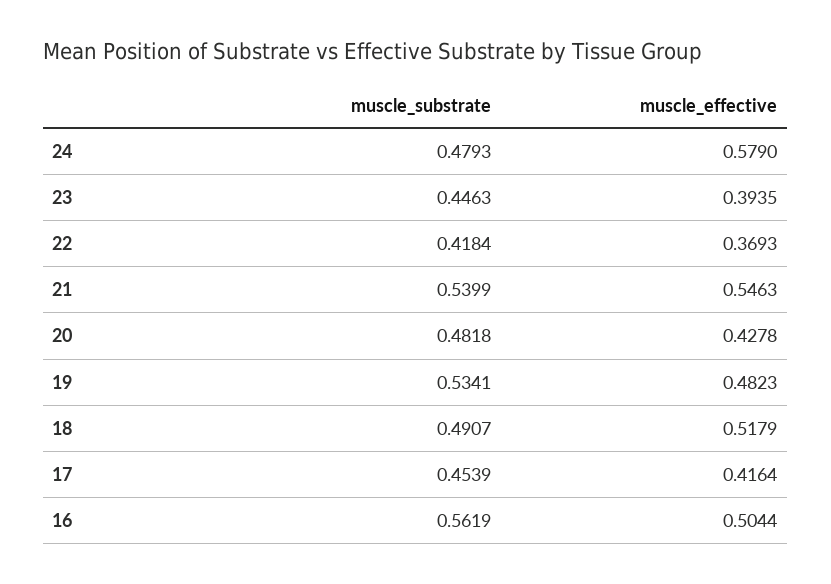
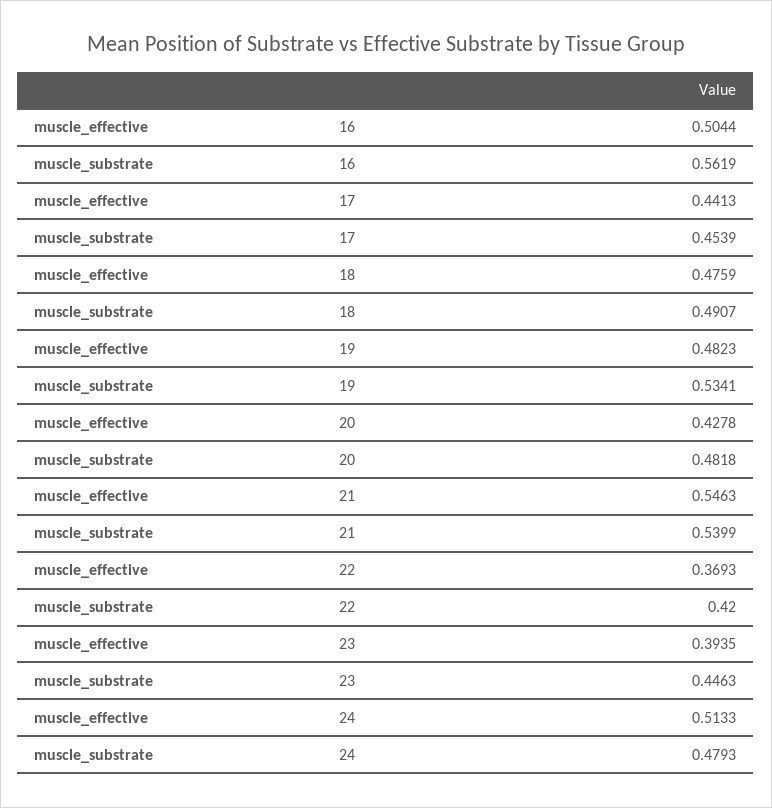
  {
    "muscle_substrate": {
      "24": 0.4793,
      "23": 0.4463,
-     "22": 0.4184,
+     "22": 0.42,
      "21": 0.5399,
      "20": 0.4818,
      "19": 0.5341,
      "18": 0.4907,
      "17": 0.4539,
      "16": 0.5619
    },
    "muscle_effective": {
-     "24": 0.579,
+     "24": 0.5133,
      "23": 0.3935,
      "22": 0.3693,
      "21": 0.5463,
      "20": 0.4278,
      "19": 0.4823,
-     "18": 0.5179,
+     "18": 0.4759,
-     "17": 0.4164,
+     "17": 0.4413,
      "16": 0.5044
    }
  }

